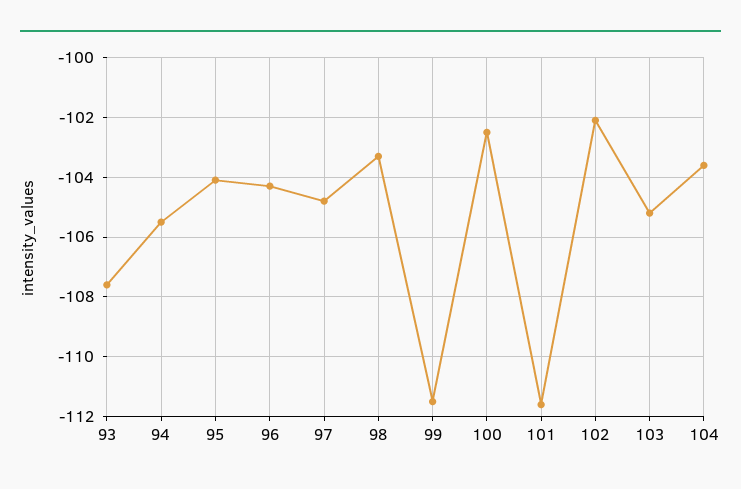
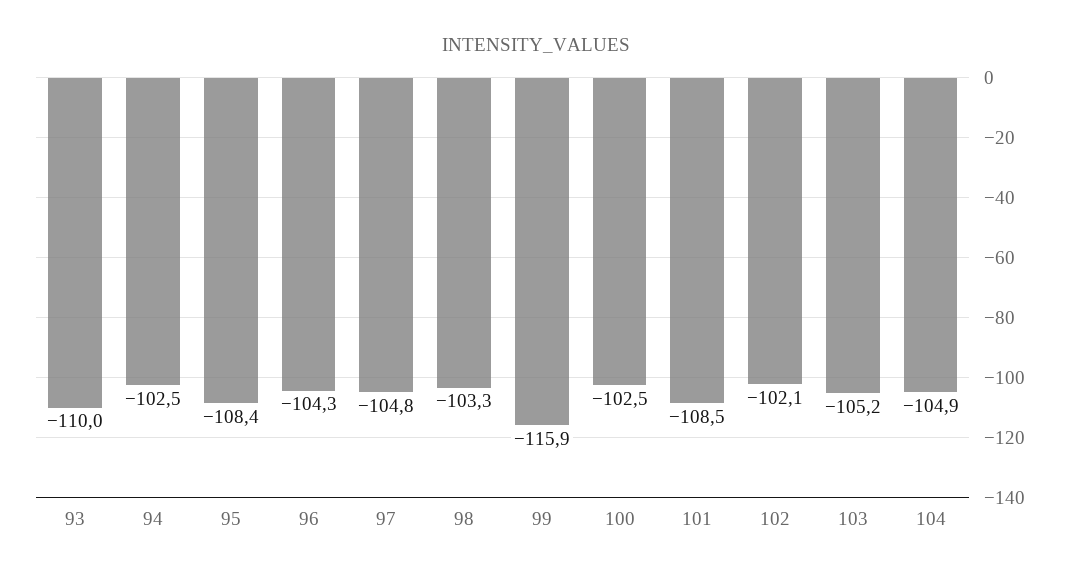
  {
-   "93": -107.5,
+   "93": -110,
-   "94": -105.5,
+   "94": -102.5,
-   "95": -104,
+   "95": -108.4,
    "96": -104.3,
    "97": -104.8,
    "98": -103.3,
-   "99": -111.5,
+   "99": -115.9,
    "100": -102.5,
-   "101": -111.5,
+   "101": -108.5,
    "102": -102.1,
    "103": -105.2,
-   "104": -103.5
+   "104": -104.9
  }

